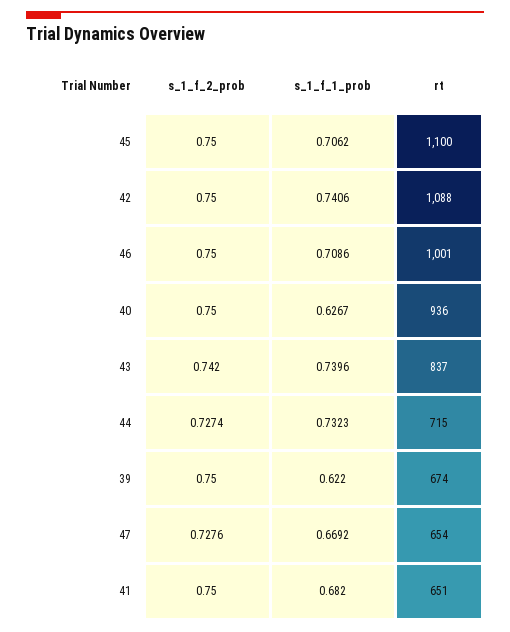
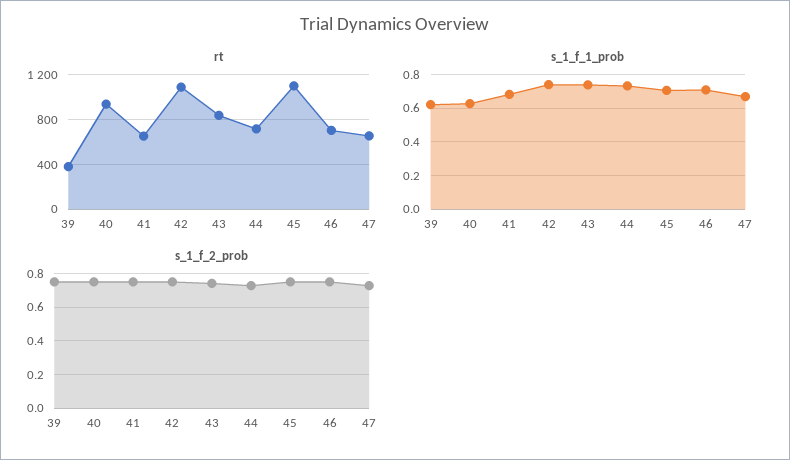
  {
    "s_1_f_2_prob": {
      "45": 0.75,
      "42": 0.75,
      "46": 0.75,
      "40": 0.75,
      "43": 0.742,
      "44": 0.7274,
      "39": 0.75,
      "47": 0.7276,
      "41": 0.75
    },
    "s_1_f_1_prob": {
      "45": 0.7062,
      "42": 0.7406,
      "46": 0.7086,
      "40": 0.6267,
      "43": 0.7396,
      "44": 0.7323,
      "39": 0.622,
      "47": 0.6692,
      "41": 0.682
    },
    "rt": {
      "45": 1100,
      "42": 1088,
-     "46": 1001,
+     "46": 700,
      "40": 936,
      "43": 837,
      "44": 715,
-     "39": 674,
+     "39": 400,
      "47": 654,
      "41": 651
    }
  }

